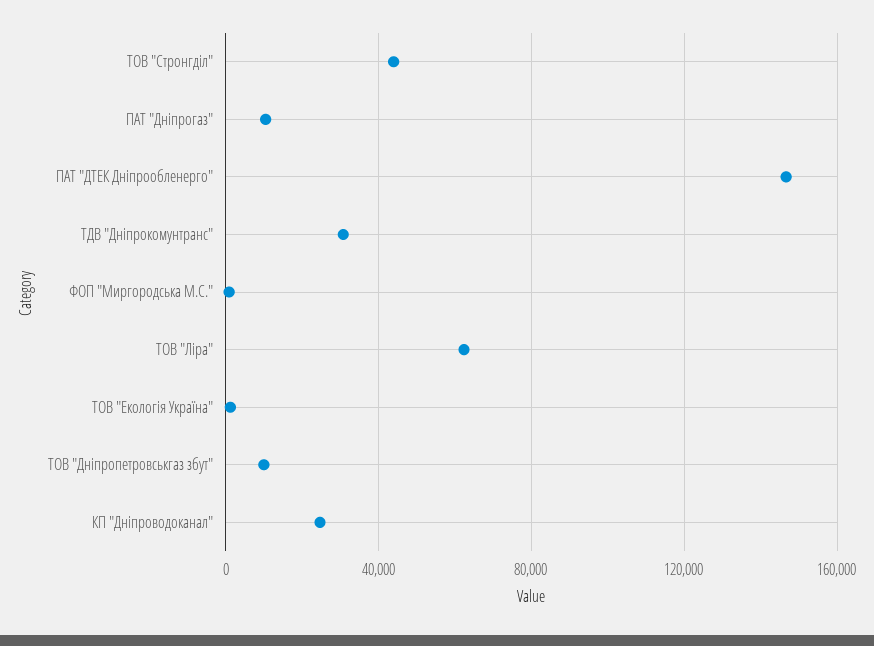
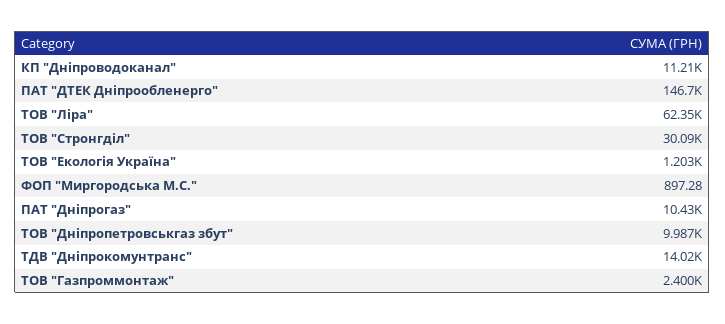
  {
-   "ТОВ \"Стронгділ\"": 45000,
+   "ТОВ \"Стронгділ\"": 30090,
    "ПАТ \"Дніпрогаз\"": 10430,
    "ПАТ \"ДТЕК Дніпрообленерго\"": 146700,
-   "ТДВ \"Дніпрокомунтранс\"": 30000,
+   "ТДВ \"Дніпрокомунтранс\"": 14020,
    "ФОП \"Миргородська М.С.\"": 897.28,
    "ТОВ \"Ліра\"": 62350,
    "ТОВ \"Екологія Україна\"": 1203,
    "ТОВ \"Дніпропетровськгаз збут\"": 9987,
-   "КП \"Дніпроводоканал\"": 25000
+   "КП \"Дніпроводоканал\"": 11210,
+   "ТОВ \"Газпроммонтаж\"": 2400
  }

